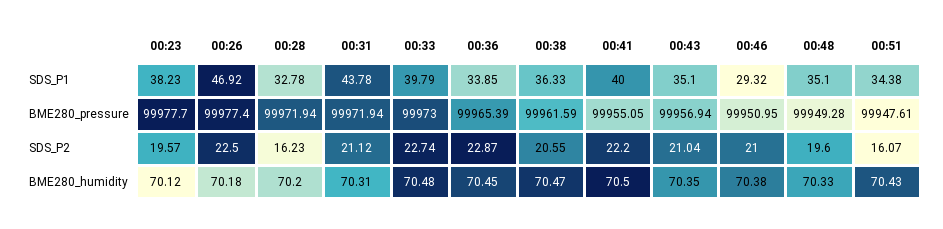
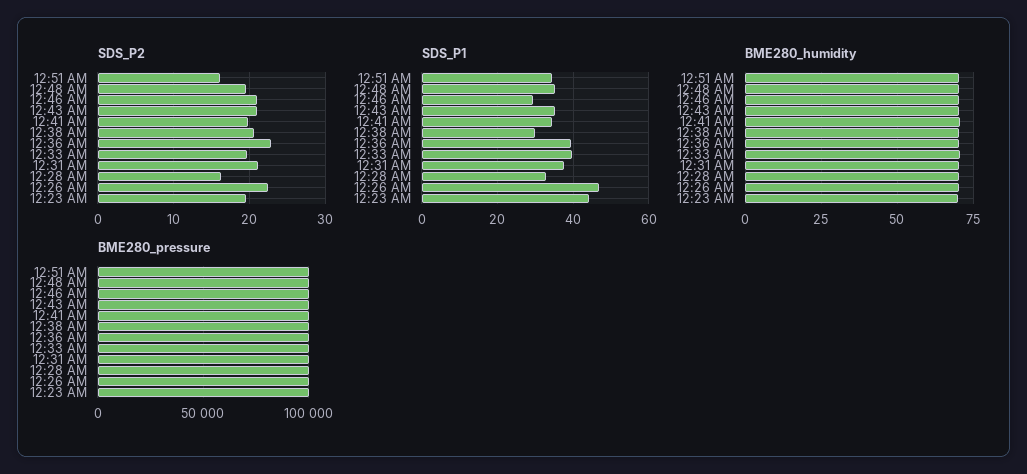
  {
    "SDS_P1": {
-     "00:23": 38.23,
+     "00:23": 44,
      "00:26": 46.92,
      "00:28": 32.78,
-     "00:31": 43.78,
+     "00:31": 38,
      "00:33": 39.79,
-     "00:36": 33.85,
+     "00:36": 40,
-     "00:38": 36.33,
+     "00:38": 30,
-     "00:41": 40,
+     "00:41": 34,
      "00:43": 35.1,
      "00:46": 29.32,
      "00:48": 35.1,
      "00:51": 34.38
    },
    "BME280_pressure": {
      "00:23": 99977.7,
      "00:26": 99977.4,
      "00:28": 99971.94,
      "00:31": 99971.94,
      "00:33": 99973,
      "00:36": 99965.39,
      "00:38": 99961.59,
      "00:41": 99955.05,
      "00:43": 99956.94,
      "00:46": 99950.95,
      "00:48": 99949.28,
      "00:51": 99947.61
    },
    "SDS_P2": {
      "00:23": 19.57,
      "00:26": 22.5,
      "00:28": 16.23,
      "00:31": 21.12,
-     "00:33": 22.74,
+     "00:33": 20,
      "00:36": 22.87,
      "00:38": 20.55,
-     "00:41": 22.2,
+     "00:41": 20,
      "00:43": 21.04,
      "00:46": 21,
      "00:48": 19.6,
      "00:51": 16.07
    },
    "BME280_humidity": {
      "00:23": 70.12,
      "00:26": 70.18,
      "00:28": 70.2,
      "00:31": 70.31,
      "00:33": 70.48,
      "00:36": 70.45,
      "00:38": 70.47,
      "00:41": 70.5,
      "00:43": 70.35,
      "00:46": 70.38,
      "00:48": 70.33,
      "00:51": 70.43
    }
  }

